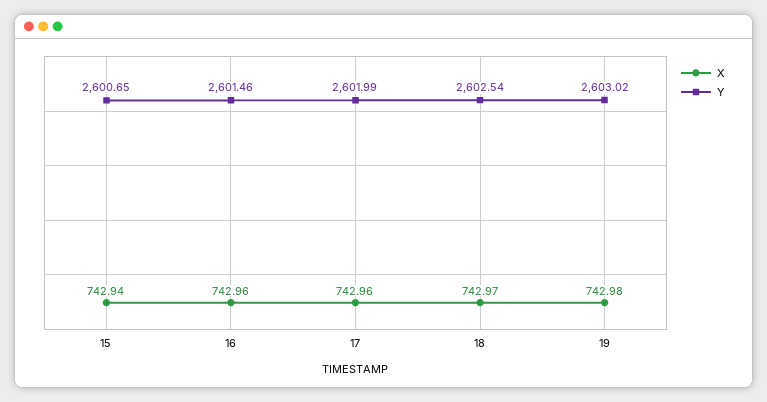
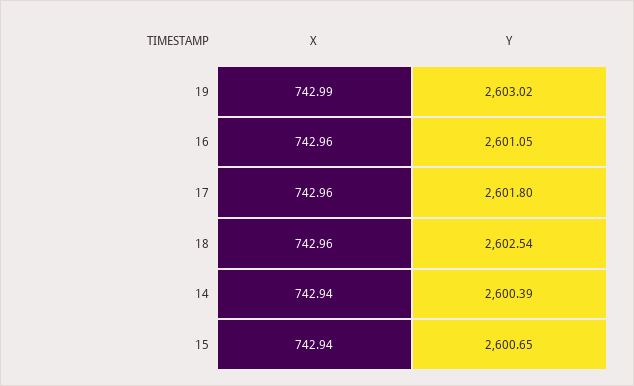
  {
    "X": {
      "15": 742.94,
      "16": 742.96,
      "17": 742.96,
-     "18": 742.97,
+     "18": 742.96,
-     "19": 742.98
+     "19": 742.99,
+     "14": 742.94
    },
    "Y": {
      "15": 2600.65,
-     "16": 2601.46,
+     "16": 2601.05,
-     "17": 2601.99,
+     "17": 2601.8,
      "18": 2602.54,
-     "19": 2603.02
+     "19": 2603.02,
+     "14": 2600.39
    }
  }

